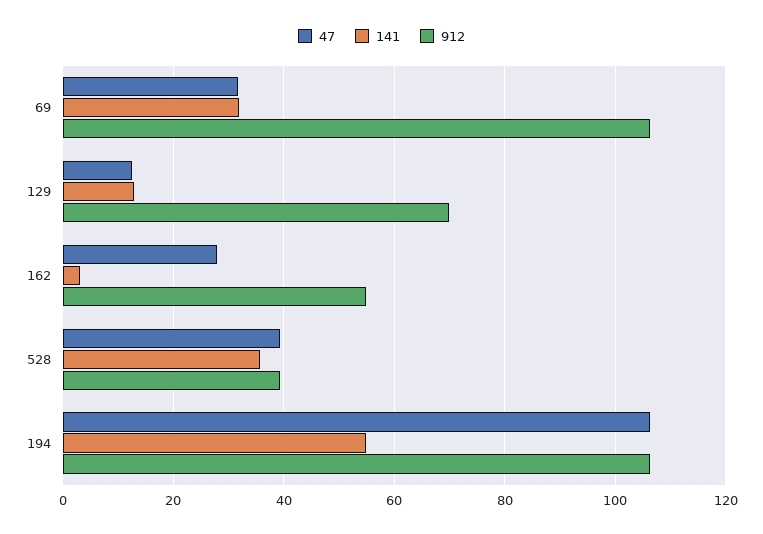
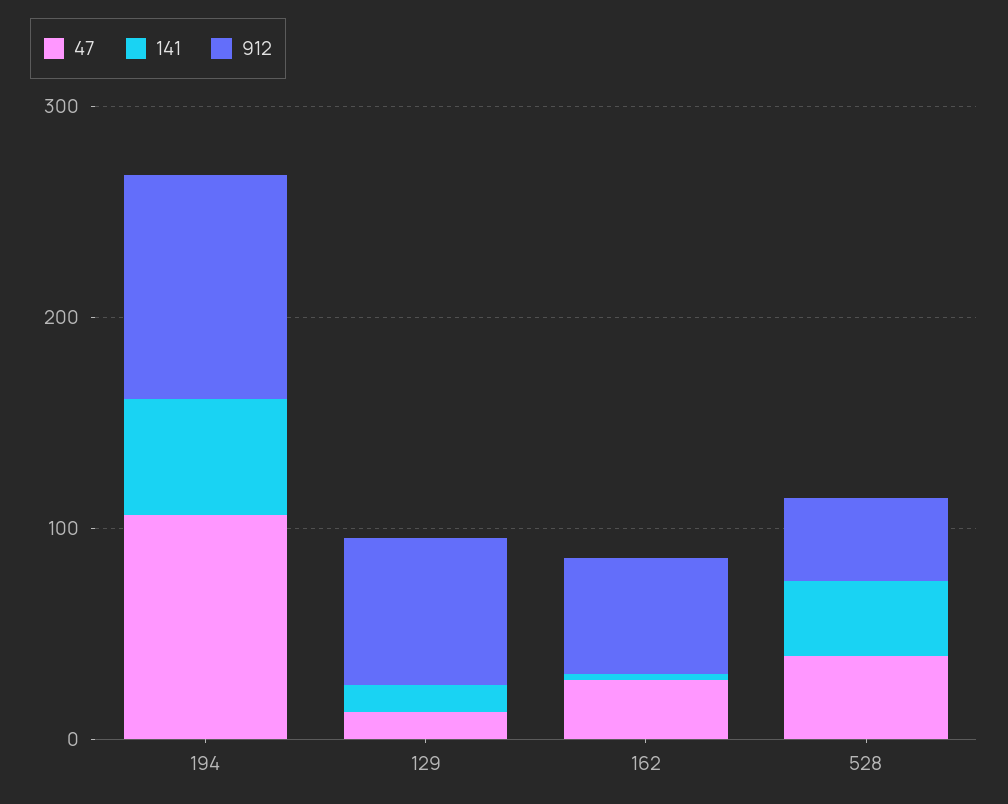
  {
    "47": {
-     "69": 32,
      "129": 12,
      "162": 28,
      "528": 40,
      "194": 106
    },
    "141": {
-     "69": 32,
      "129": 12,
      "162": 4,
      "528": 36,
      "194": 56
    },
    "912": {
-     "69": 106,
      "129": 70,
      "162": 56,
      "528": 40,
      "194": 106
    }
  }

